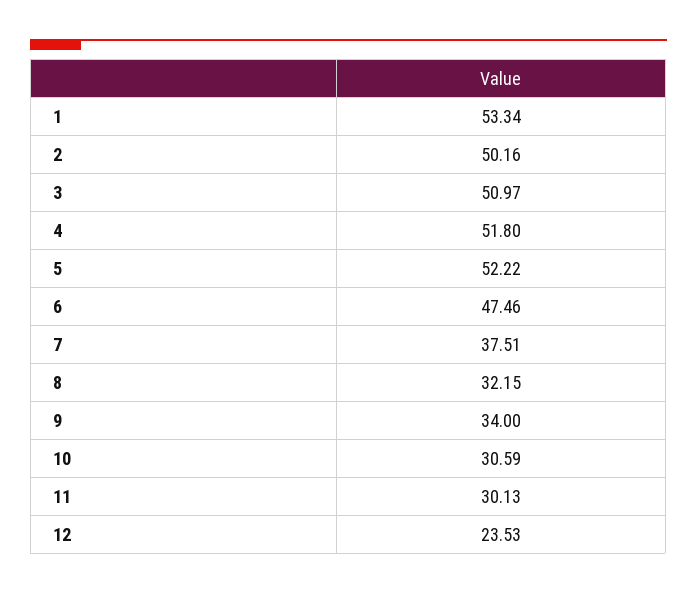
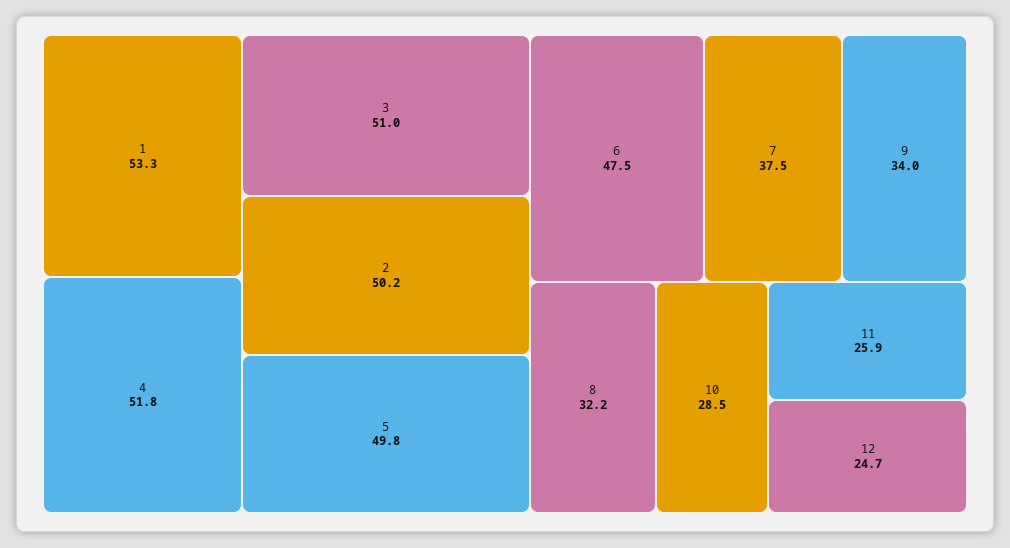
  {
    "1": 53.34,
    "2": 50.16,
    "3": 50.97,
    "4": 51.8,
-   "5": 52.22,
+   "5": 49.8,
    "6": 47.46,
    "7": 37.51,
    "8": 32.15,
    "9": 34,
-   "10": 30.59,
+   "10": 28.5,
-   "11": 30.13,
+   "11": 25.9,
-   "12": 23.53
+   "12": 24.7
  }

